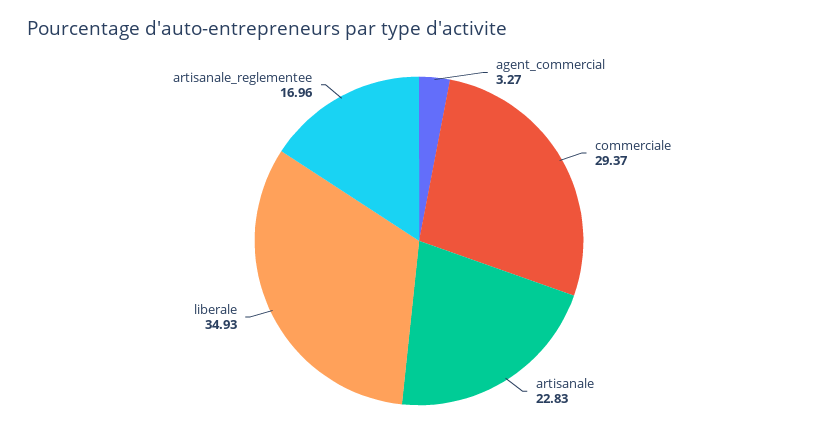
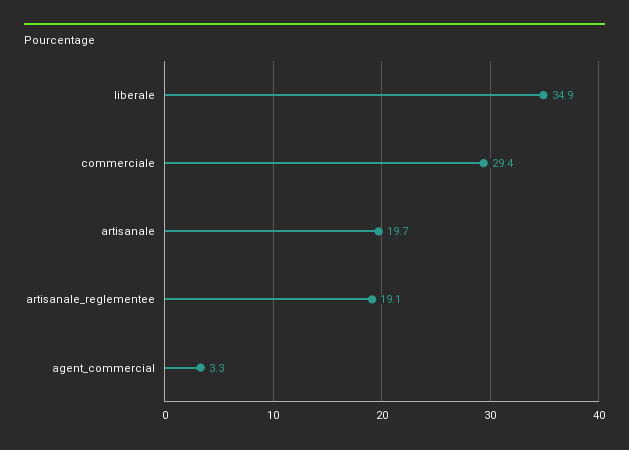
  {
    "agent_commercial": 3.27,
    "commerciale": 29.37,
-   "artisanale": 22.83,
+   "artisanale": 19.7,
    "liberale": 34.93,
-   "artisanale_reglementee": 16.96
+   "artisanale_reglementee": 19.1
  }

